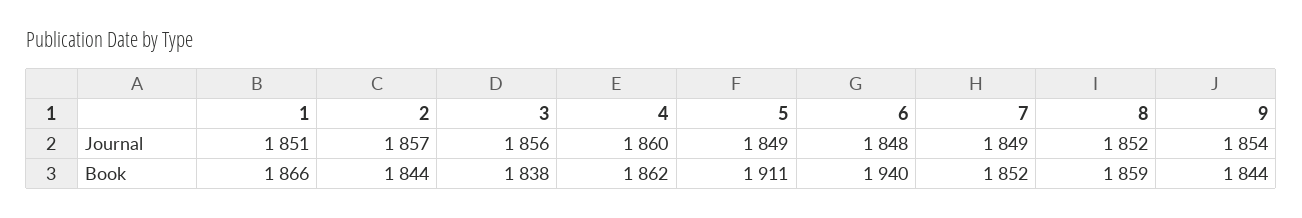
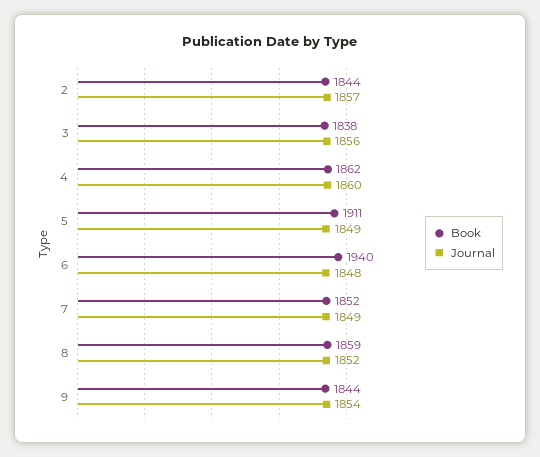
  {
    "Journal": {
-     "1": 1851,
      "2": 1857,
      "3": 1856,
      "4": 1860,
      "5": 1849,
      "6": 1848,
      "7": 1849,
      "8": 1852,
      "9": 1854
    },
    "Book": {
-     "1": 1866,
      "2": 1844,
      "3": 1838,
      "4": 1862,
      "5": 1911,
      "6": 1940,
      "7": 1852,
      "8": 1859,
      "9": 1844
    }
  }

